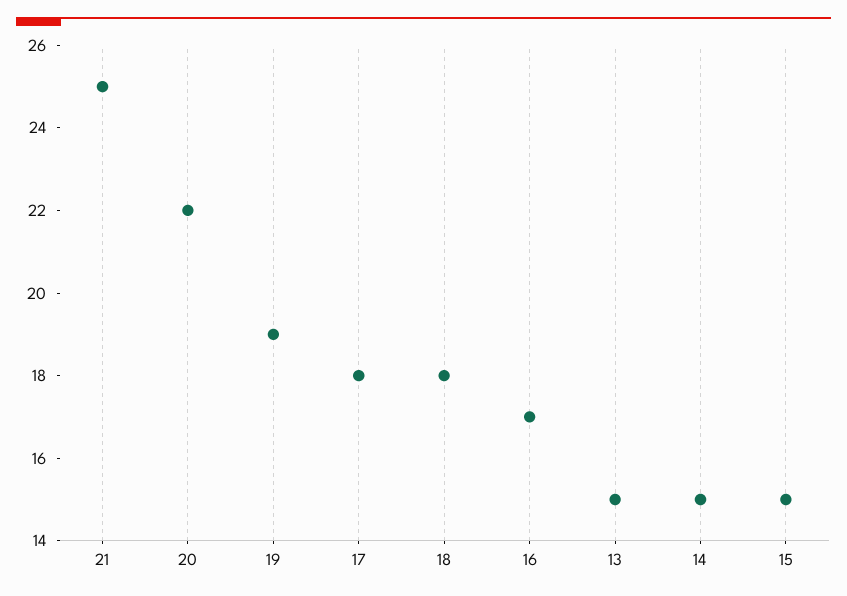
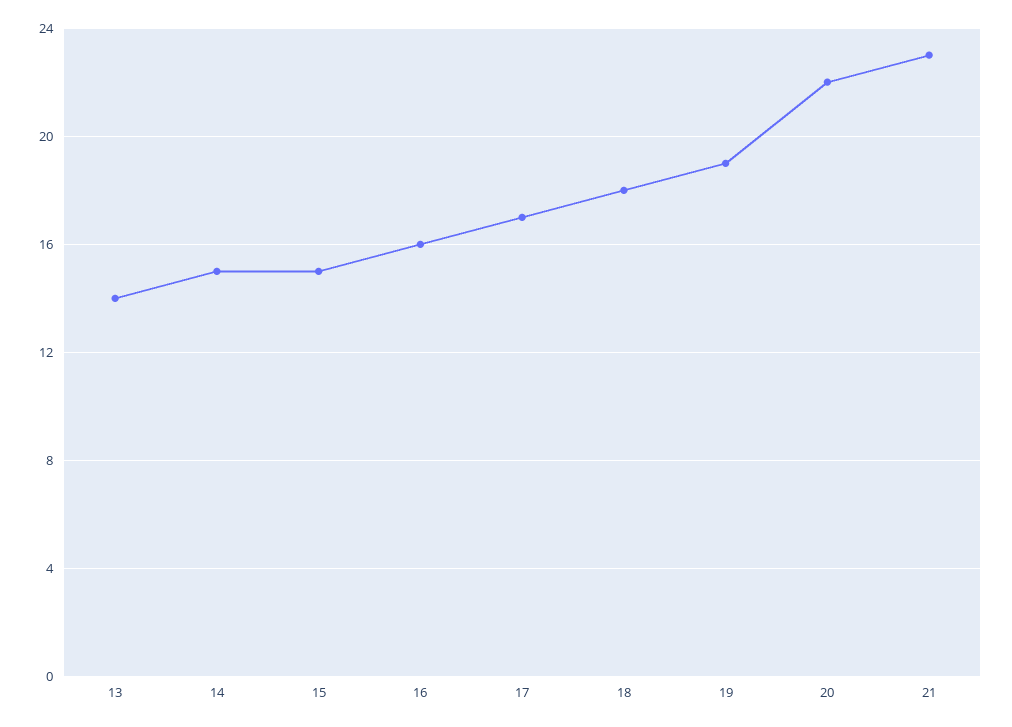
  {
-   "21": 25,
+   "21": 23,
    "20": 22,
    "19": 19,
-   "17": 18,
+   "17": 17,
    "18": 18,
-   "16": 17,
+   "16": 16,
-   "13": 15,
+   "13": 14,
    "14": 15,
    "15": 15
  }

